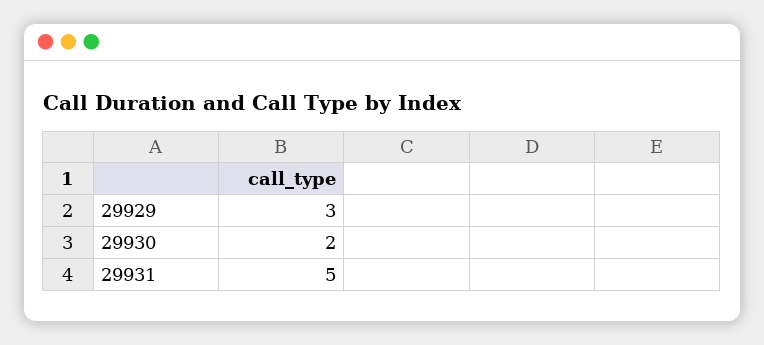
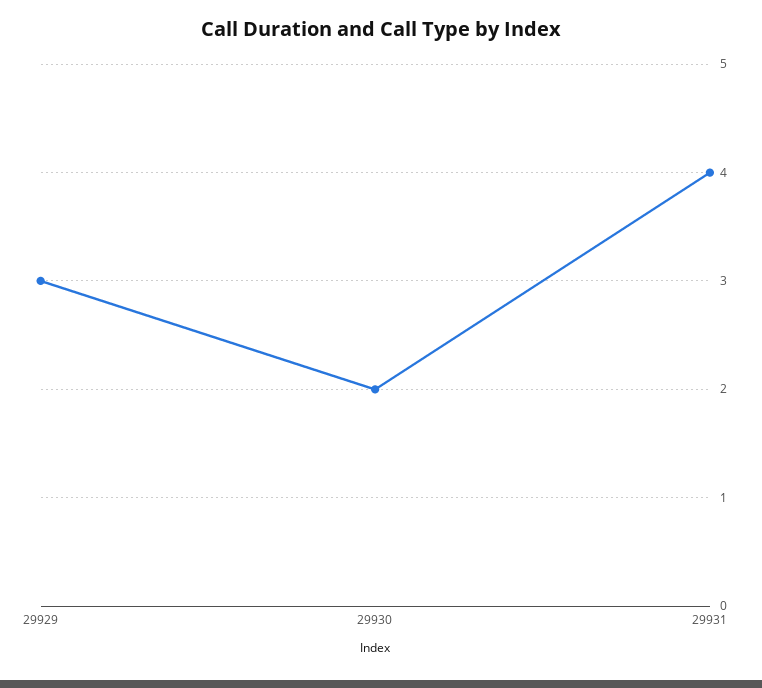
  {
    "29929": 3,
    "29930": 2,
-   "29931": 5
+   "29931": 4
  }

